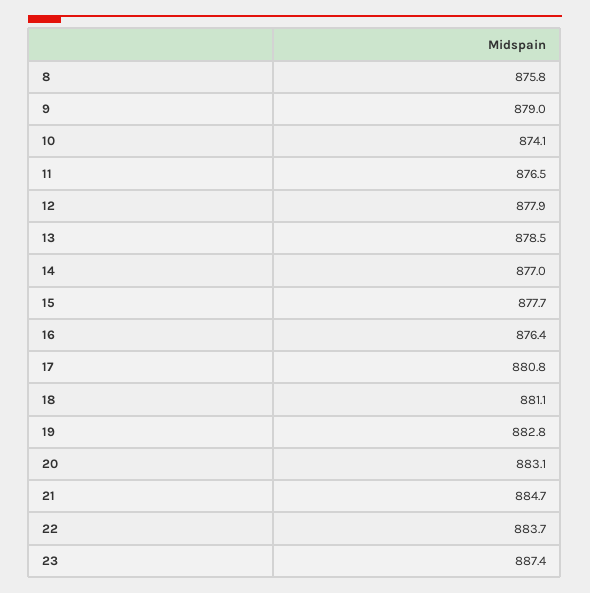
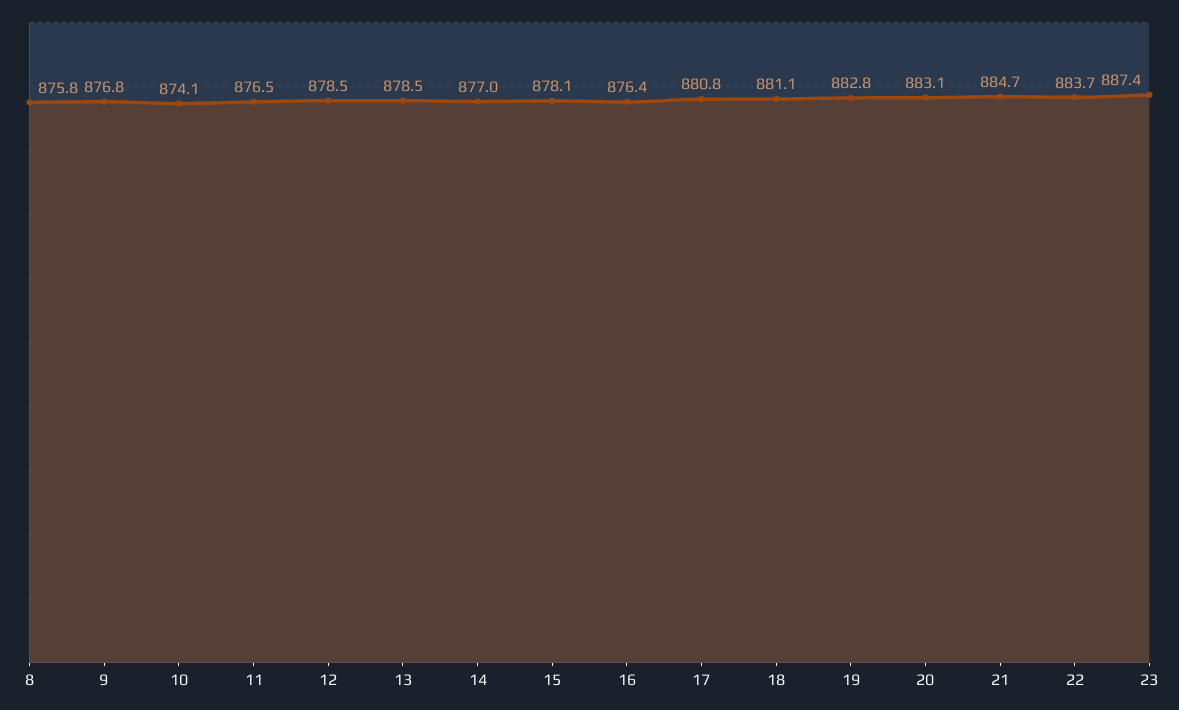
  {
    "8": 875.8,
-   "9": 879,
+   "9": 876.8,
    "10": 874.1,
    "11": 876.5,
-   "12": 877.9,
+   "12": 878.5,
    "13": 878.5,
    "14": 877,
-   "15": 877.7,
+   "15": 878.1,
    "16": 876.4,
    "17": 880.8,
    "18": 881.1,
    "19": 882.8,
    "20": 883.1,
    "21": 884.7,
    "22": 883.7,
    "23": 887.4
  }

